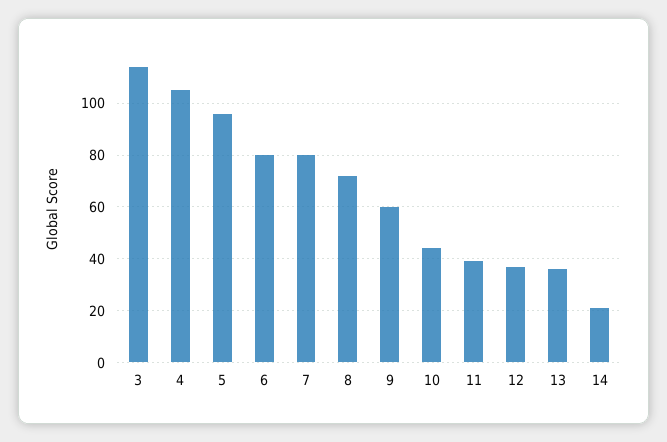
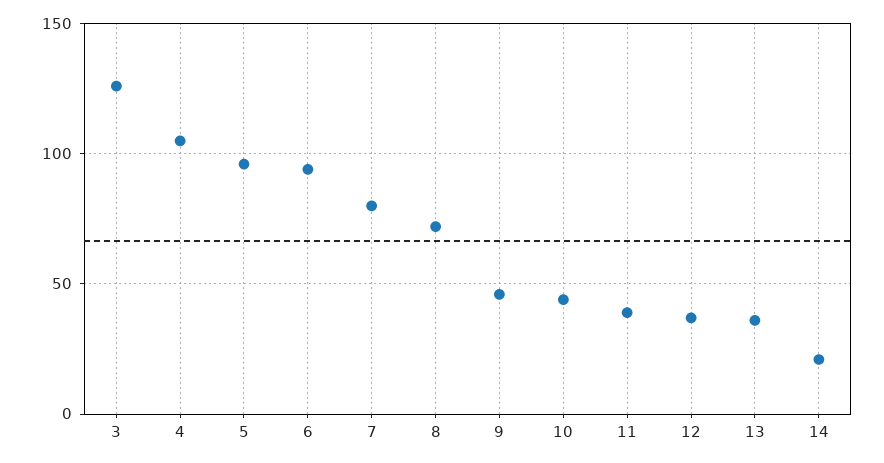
  {
-   "3": 115,
+   "3": 125,
    "4": 105,
    "5": 95,
-   "6": 80,
+   "6": 95,
    "7": 80,
    "8": 70,
-   "9": 60,
+   "9": 45,
    "10": 45,
    "11": 40,
    "12": 35,
    "13": 35,
    "14": 20
  }

